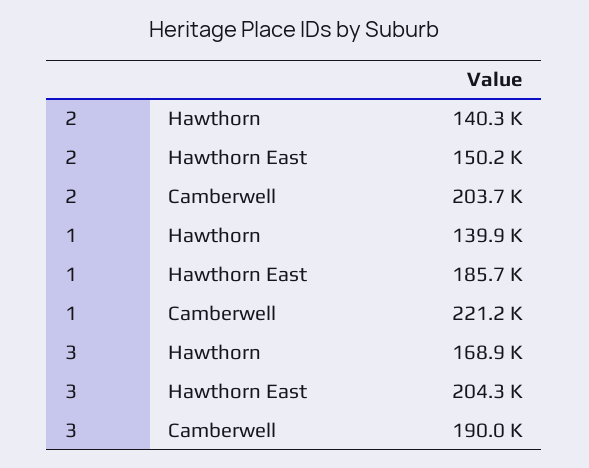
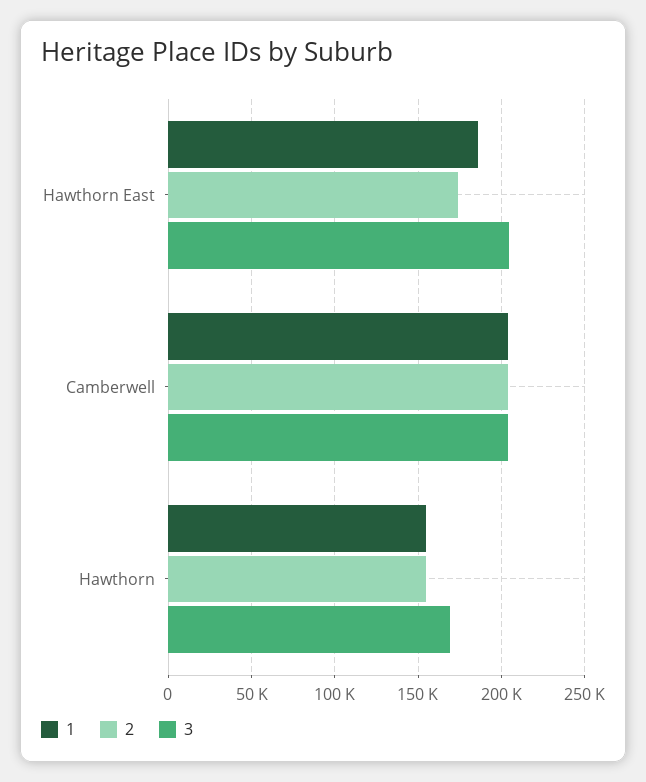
  {
    "2": {
-     "Hawthorn": 140300,
+     "Hawthorn": 155000,
-     "Hawthorn East": 150200,
+     "Hawthorn East": 175000,
      "Camberwell": 203700
    },
    "1": {
-     "Hawthorn": 139900,
+     "Hawthorn": 155000,
      "Hawthorn East": 185700,
-     "Camberwell": 221200
+     "Camberwell": 205000
    },
    "3": {
      "Hawthorn": 168900,
      "Hawthorn East": 204300,
-     "Camberwell": 190000
+     "Camberwell": 205000
    }
  }

